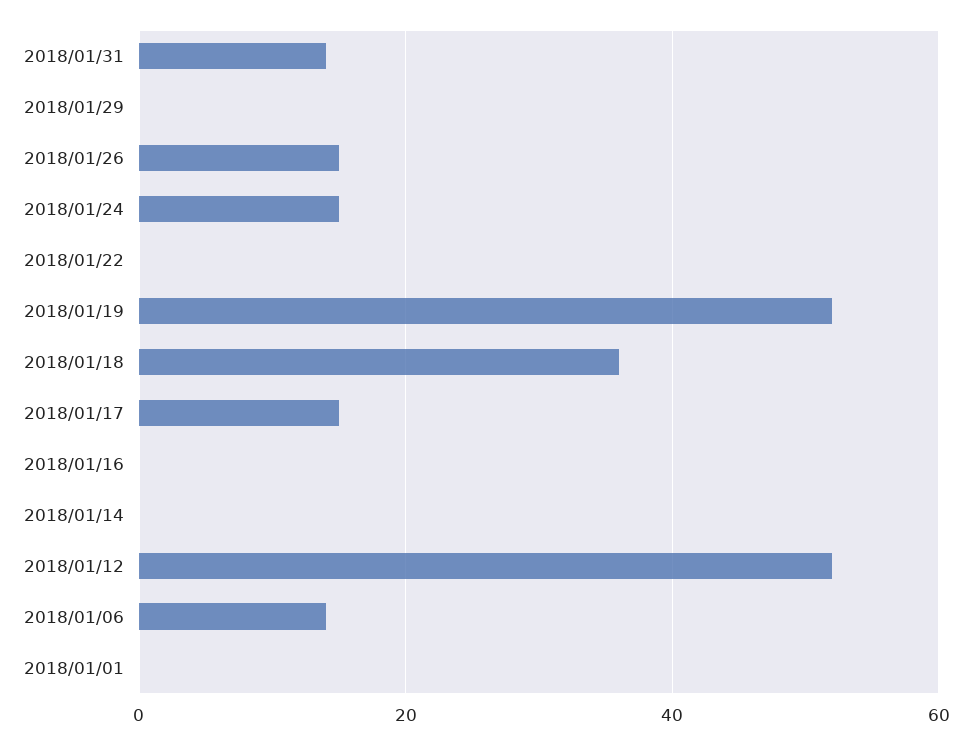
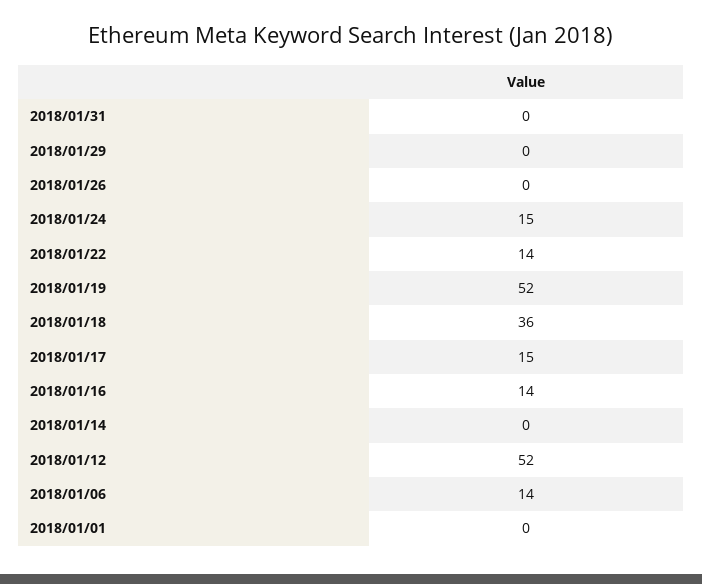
  {
-   "2018/01/31": 15,
+   "2018/01/31": 0,
    "2018/01/29": 0,
-   "2018/01/26": 15,
+   "2018/01/26": 0,
    "2018/01/24": 15,
-   "2018/01/22": 0,
+   "2018/01/22": 14,
    "2018/01/19": 52,
    "2018/01/18": 36,
    "2018/01/17": 15,
-   "2018/01/16": 0,
+   "2018/01/16": 14,
    "2018/01/14": 0,
    "2018/01/12": 52,
    "2018/01/06": 14,
    "2018/01/01": 0
  }

